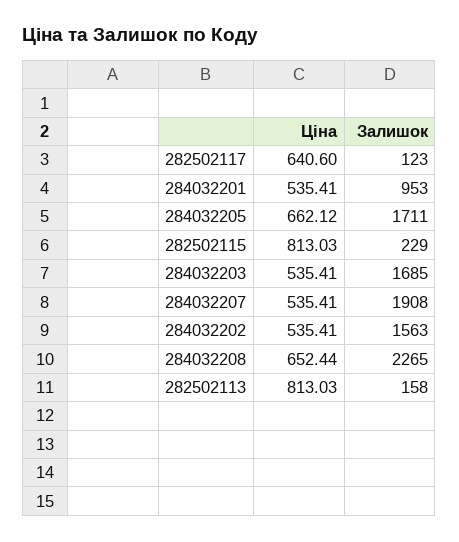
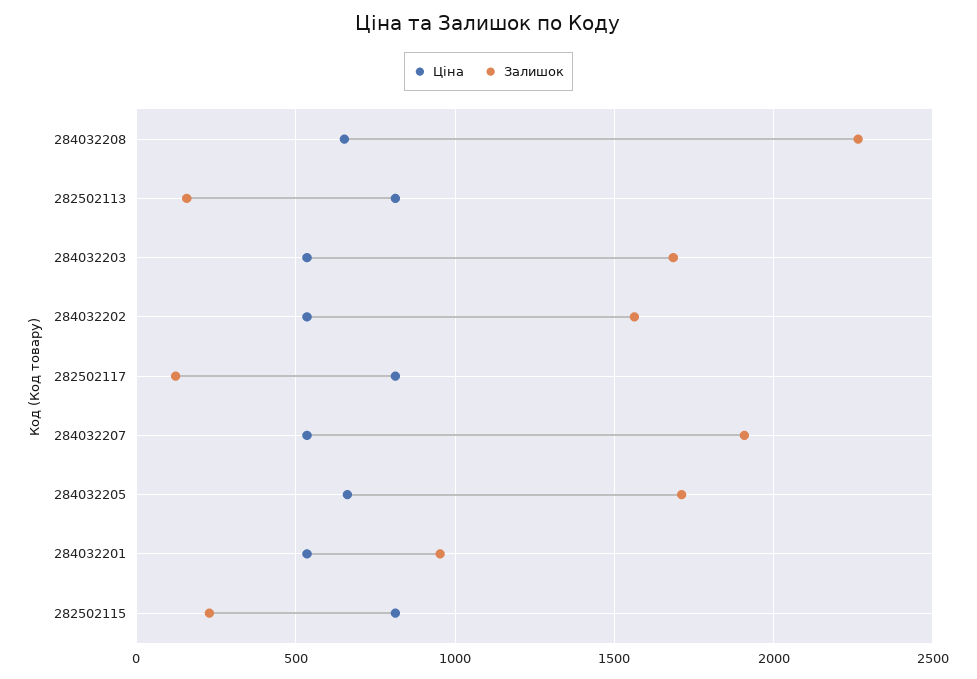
  {
    "Ціна": {
-     "282502117": 640.6,
+     "282502117": 800,
      "284032201": 535.41,
      "284032205": 662.12,
      "282502115": 813.03,
      "284032203": 535.41,
      "284032207": 535.41,
      "284032202": 535.41,
      "284032208": 652.44,
      "282502113": 813.03
    },
    "Залишок": {
      "282502117": 123,
      "284032201": 953,
      "284032205": 1711,
      "282502115": 229,
      "284032203": 1685,
      "284032207": 1908,
      "284032202": 1563,
      "284032208": 2265,
      "282502113": 158
    }
  }

